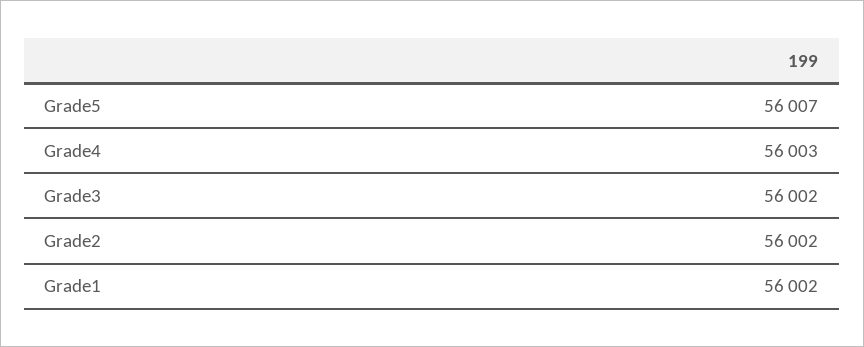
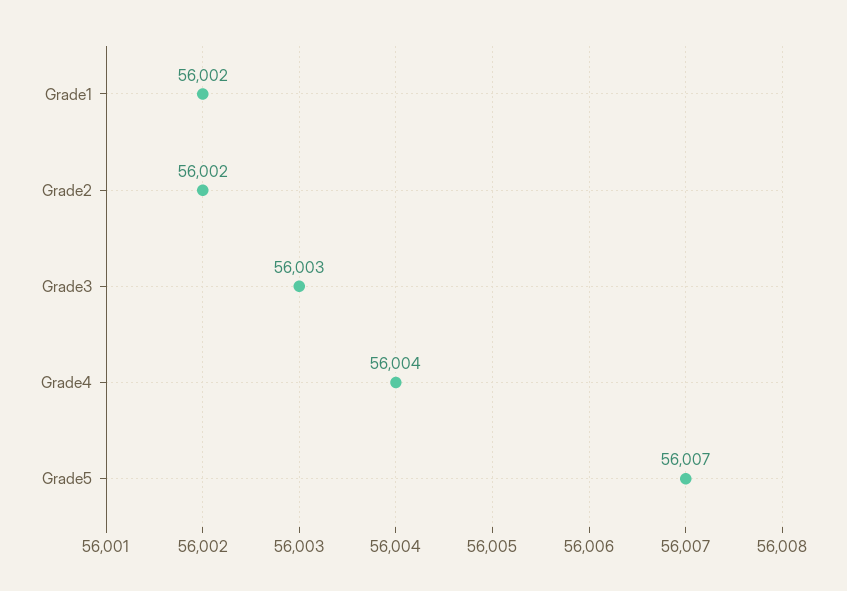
  {
    "Grade5": 56007,
-   "Grade4": 56003,
+   "Grade4": 56004,
-   "Grade3": 56002,
+   "Grade3": 56003,
    "Grade2": 56002,
    "Grade1": 56002
  }

